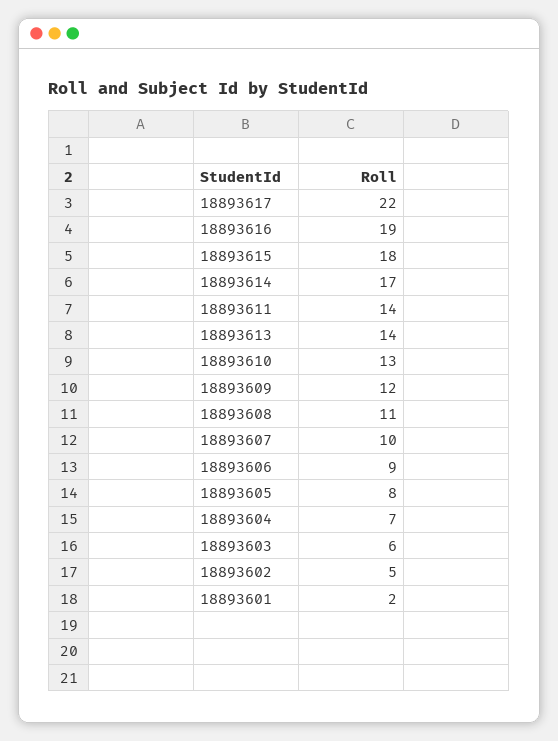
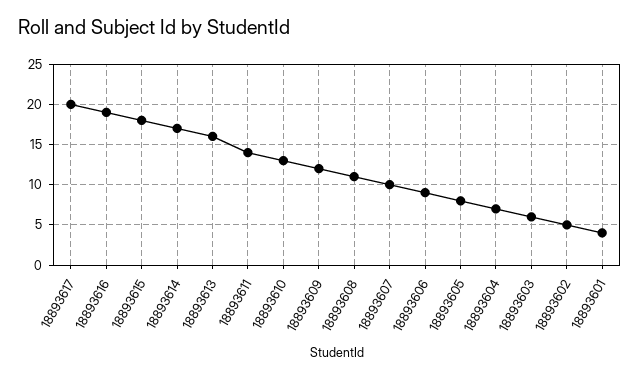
  {
-   "18893617": 22,
+   "18893617": 20,
    "18893616": 19,
    "18893615": 18,
    "18893614": 17,
    "18893611": 14,
-   "18893613": 14,
+   "18893613": 16,
    "18893610": 13,
    "18893609": 12,
    "18893608": 11,
    "18893607": 10,
    "18893606": 9,
    "18893605": 8,
    "18893604": 7,
    "18893603": 6,
    "18893602": 5,
-   "18893601": 2
+   "18893601": 4
  }

